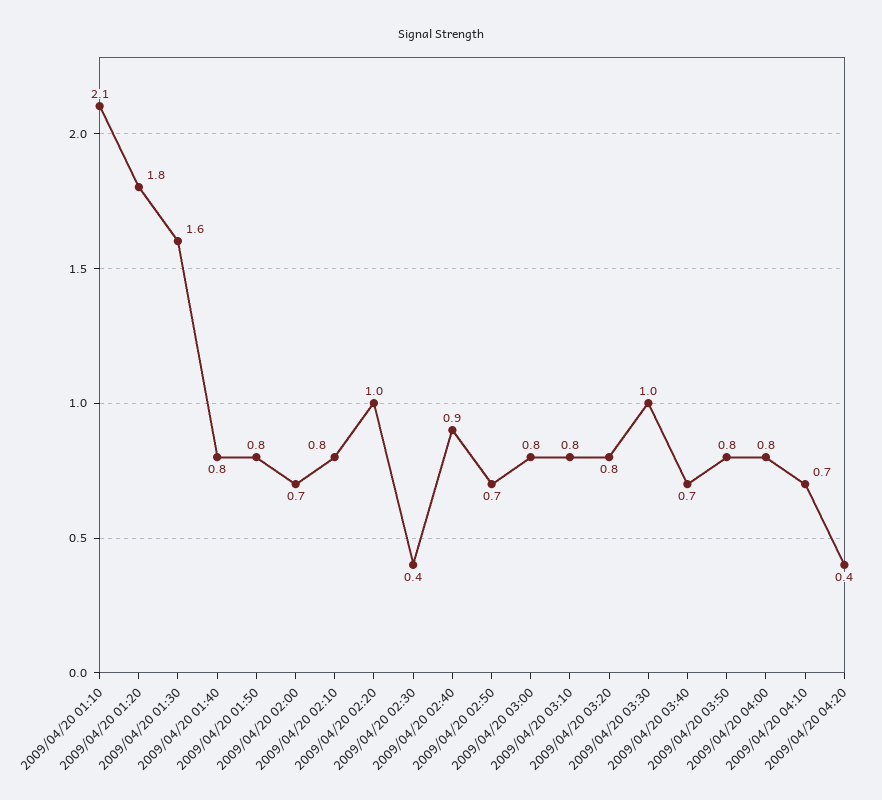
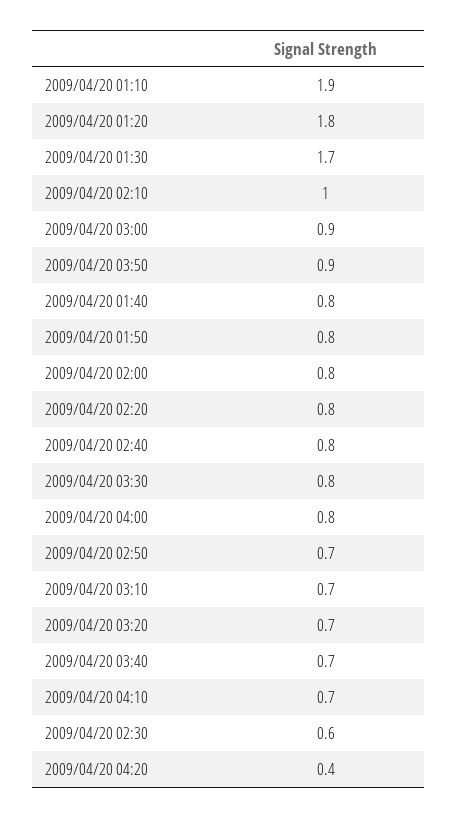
  {
-   "2009/04/20 01:10": 2.1,
+   "2009/04/20 01:10": 1.9,
    "2009/04/20 01:20": 1.8,
-   "2009/04/20 01:30": 1.6,
+   "2009/04/20 01:30": 1.7,
    "2009/04/20 01:40": 0.8,
    "2009/04/20 01:50": 0.8,
-   "2009/04/20 02:00": 0.7,
+   "2009/04/20 02:00": 0.8,
-   "2009/04/20 02:10": 0.8,
+   "2009/04/20 02:10": 1,
-   "2009/04/20 02:20": 1,
+   "2009/04/20 02:20": 0.8,
-   "2009/04/20 02:30": 0.4,
+   "2009/04/20 02:30": 0.6,
-   "2009/04/20 02:40": 0.9,
+   "2009/04/20 02:40": 0.8,
    "2009/04/20 02:50": 0.7,
-   "2009/04/20 03:00": 0.8,
+   "2009/04/20 03:00": 0.9,
-   "2009/04/20 03:10": 0.8,
+   "2009/04/20 03:10": 0.7,
-   "2009/04/20 03:20": 0.8,
+   "2009/04/20 03:20": 0.7,
-   "2009/04/20 03:30": 1,
+   "2009/04/20 03:30": 0.8,
    "2009/04/20 03:40": 0.7,
-   "2009/04/20 03:50": 0.8,
+   "2009/04/20 03:50": 0.9,
    "2009/04/20 04:00": 0.8,
    "2009/04/20 04:10": 0.7,
    "2009/04/20 04:20": 0.4
  }

